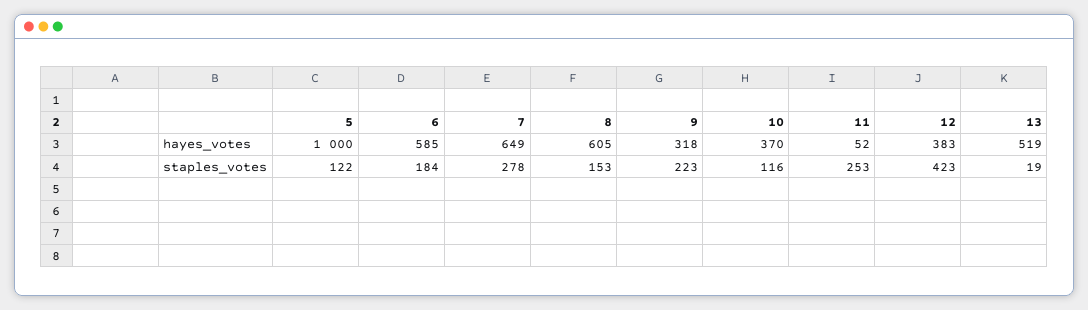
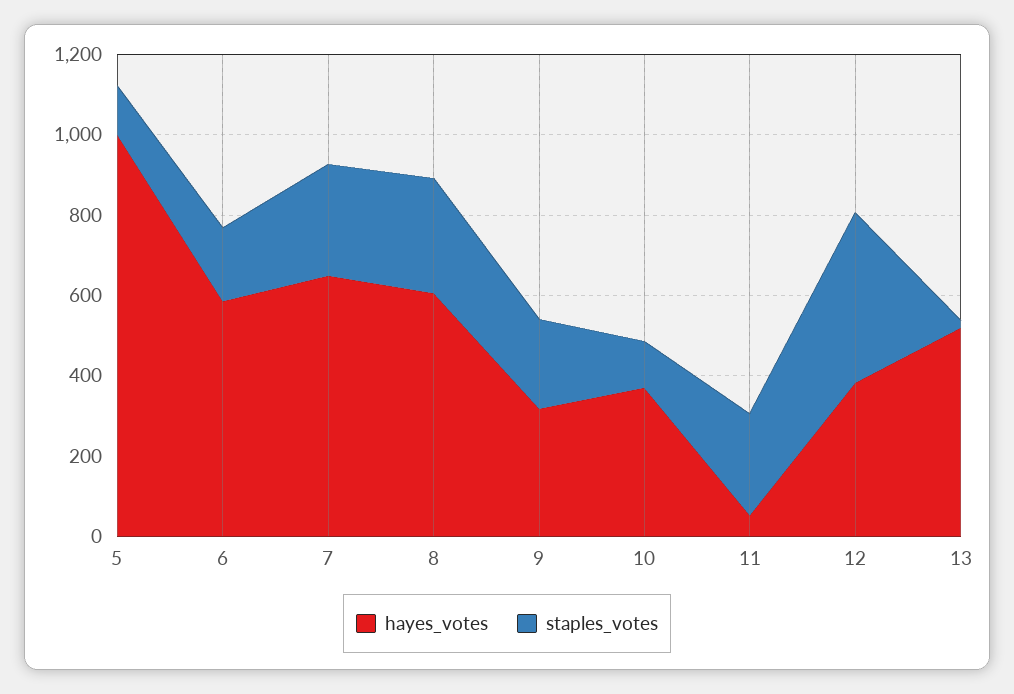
  {
    "hayes_votes": {
      "5": 1000,
      "6": 585,
      "7": 649,
      "8": 605,
      "9": 318,
      "10": 370,
      "11": 52,
      "12": 383,
      "13": 519
    },
    "staples_votes": {
      "5": 122,
      "6": 184,
      "7": 278,
-     "8": 153,
+     "8": 300,
      "9": 223,
      "10": 116,
      "11": 253,
      "12": 423,
      "13": 19
    }
  }

